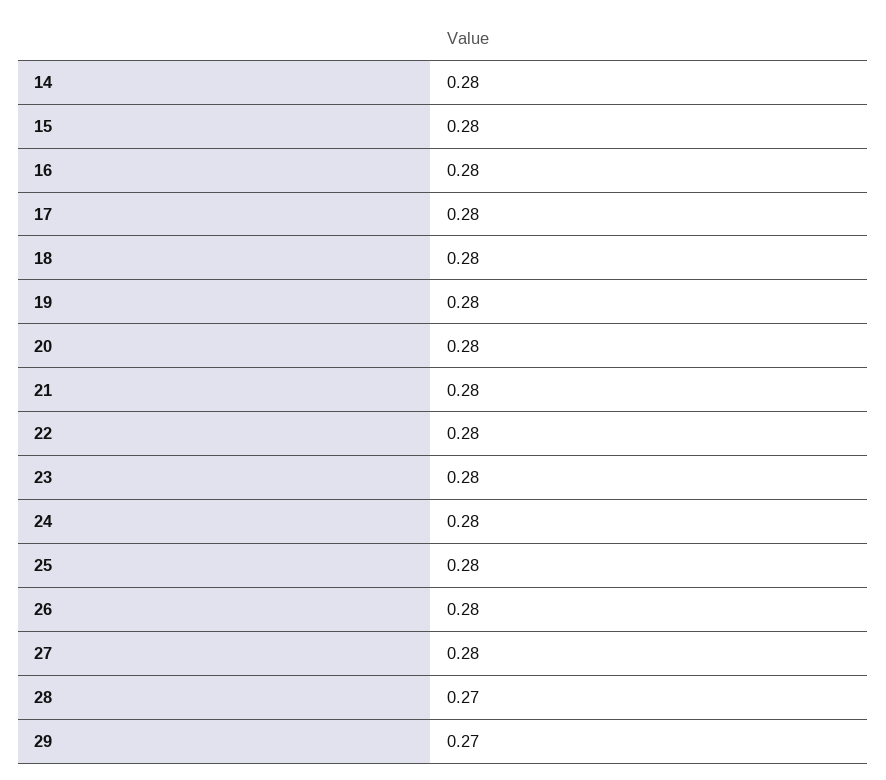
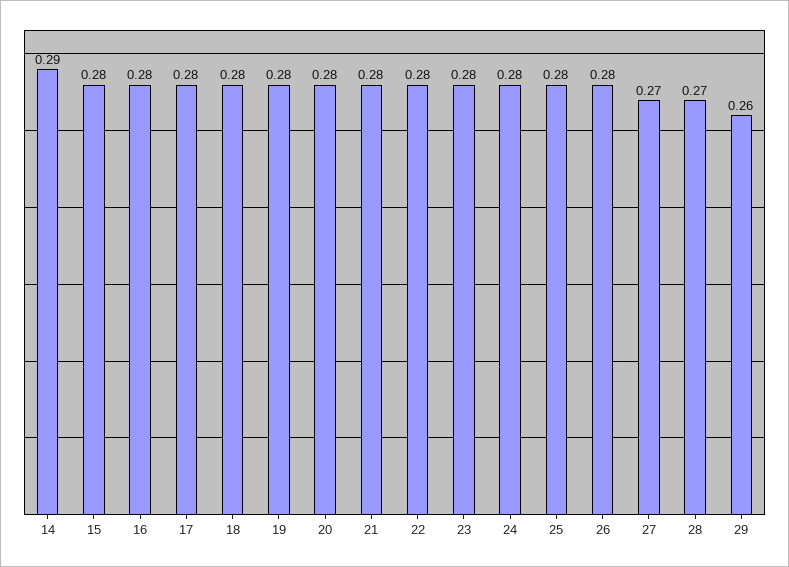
  {
-   "14": 0.28,
+   "14": 0.29,
    "15": 0.28,
    "16": 0.28,
    "17": 0.28,
    "18": 0.28,
    "19": 0.28,
    "20": 0.28,
    "21": 0.28,
    "22": 0.28,
    "23": 0.28,
    "24": 0.28,
    "25": 0.28,
    "26": 0.28,
-   "27": 0.28,
+   "27": 0.27,
    "28": 0.27,
-   "29": 0.27
+   "29": 0.26
  }

